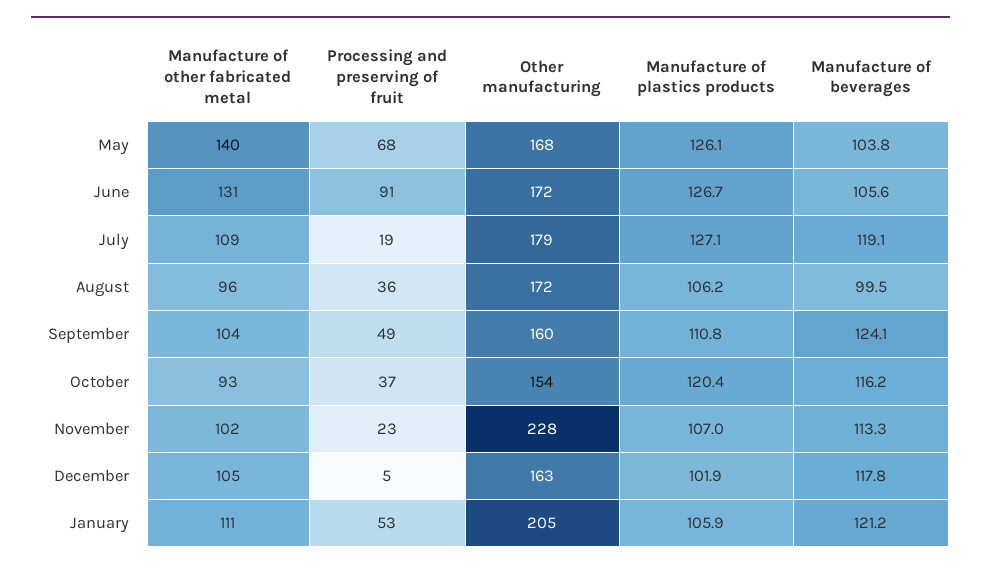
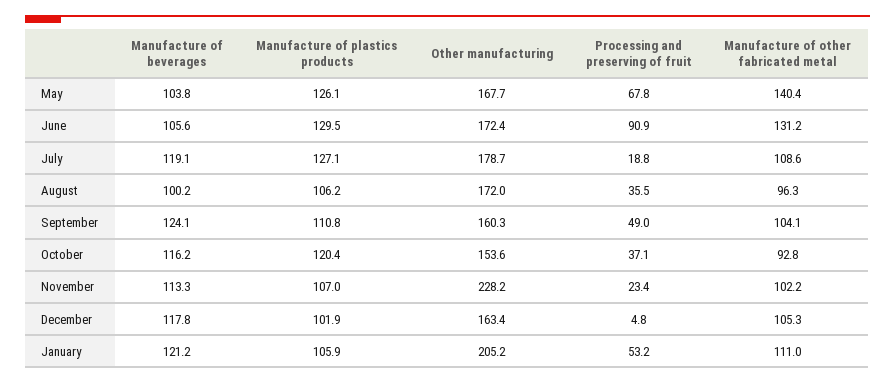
  {
    "Manufacture of other fabricated metal": {
      "May": 140.4,
      "June": 131.2,
      "July": 108.6,
      "August": 96.3,
      "September": 104.1,
      "October": 92.8,
      "November": 102.2,
      "December": 105.3,
      "January": 111
    },
    "Processing and preserving of fruit": {
      "May": 67.8,
      "June": 90.9,
      "July": 18.8,
      "August": 35.5,
      "September": 49,
      "October": 37.1,
      "November": 23.4,
      "December": 4.8,
      "January": 53.2
    },
    "Other manufacturing": {
      "May": 167.7,
      "June": 172.4,
      "July": 178.7,
      "August": 172,
      "September": 160.3,
      "October": 153.6,
      "November": 228.2,
      "December": 163.4,
      "January": 205.2
    },
    "Manufacture of plastics products": {
      "May": 126.1,
-     "June": 126.7,
+     "June": 129.5,
      "July": 127.1,
      "August": 106.2,
      "September": 110.8,
      "October": 120.4,
      "November": 107,
      "December": 101.9,
      "January": 105.9
    },
    "Manufacture of beverages": {
      "May": 103.8,
      "June": 105.6,
      "July": 119.1,
-     "August": 99.5,
+     "August": 100.2,
      "September": 124.1,
      "October": 116.2,
      "November": 113.3,
      "December": 117.8,
      "January": 121.2
    }
  }

